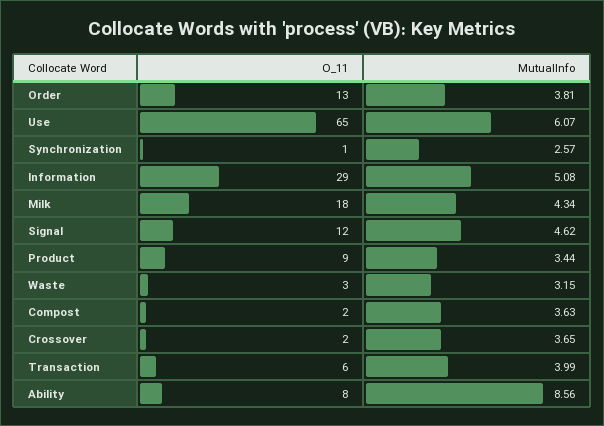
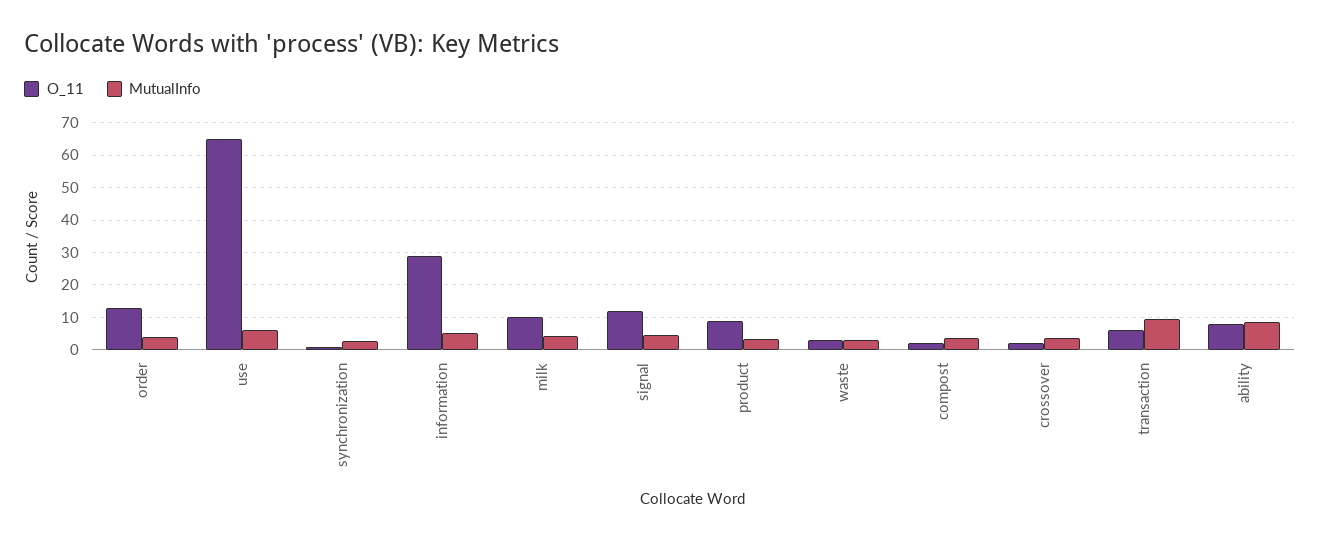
  {
    "O_11": {
      "Order": 13,
      "Use": 65,
      "Synchronization": 1,
      "Information": 29,
-     "Milk": 18,
+     "Milk": 10,
      "Signal": 12,
      "Product": 9,
      "Waste": 3,
      "Compost": 2,
      "Crossover": 2,
      "Transaction": 6,
      "Ability": 8
    },
    "MutualInfo": {
      "Order": 3.81,
      "Use": 6.07,
      "Synchronization": 2.57,
      "Information": 5.08,
      "Milk": 4.34,
      "Signal": 4.62,
      "Product": 3.44,
      "Waste": 3.15,
      "Compost": 3.63,
      "Crossover": 3.65,
-     "Transaction": 3.99,
+     "Transaction": 10,
      "Ability": 8.56
    }
  }

